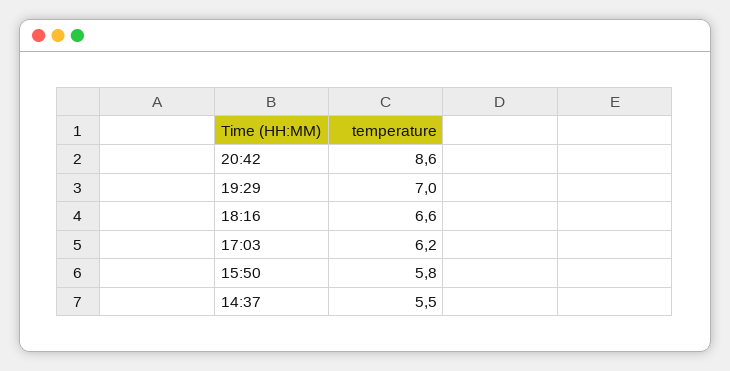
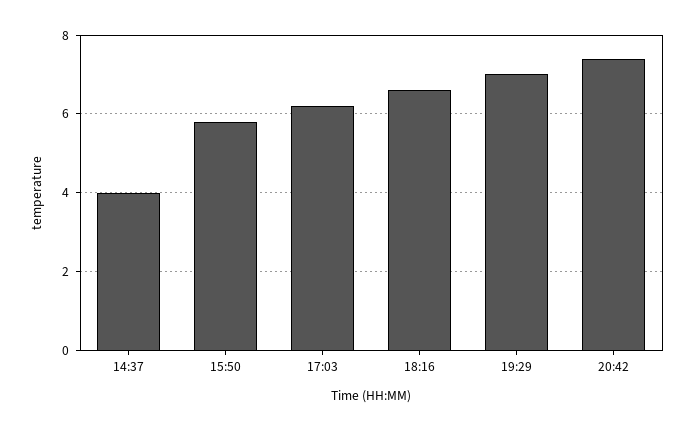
  {
-   "20:42": 8.6,
+   "20:42": 7.5,
    "19:29": 7,
    "18:16": 6.6,
    "17:03": 6.2,
    "15:50": 5.8,
-   "14:37": 5.5
+   "14:37": 4
  }

